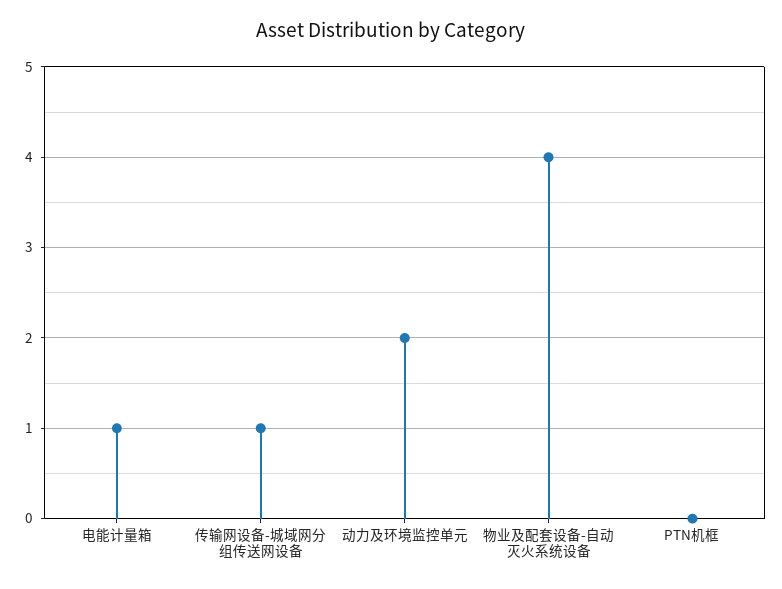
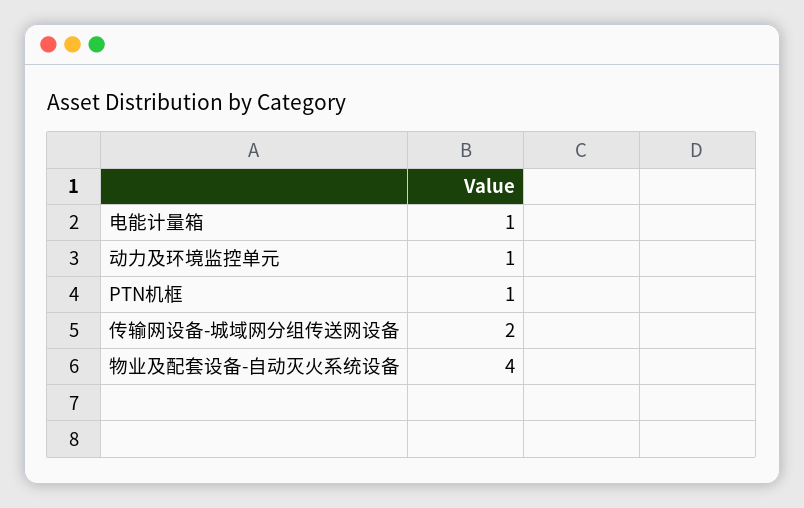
  {
    "电能计量箱": 1,
-   "传输网设备-城域网分组传送网设备": 1,
+   "传输网设备-城域网分组传送网设备": 2,
-   "动力及环境监控单元": 2,
+   "动力及环境监控单元": 1,
    "物业及配套设备-自动灭火系统设备": 4,
-   "PTN机框": 0
+   "PTN机框": 1
  }

